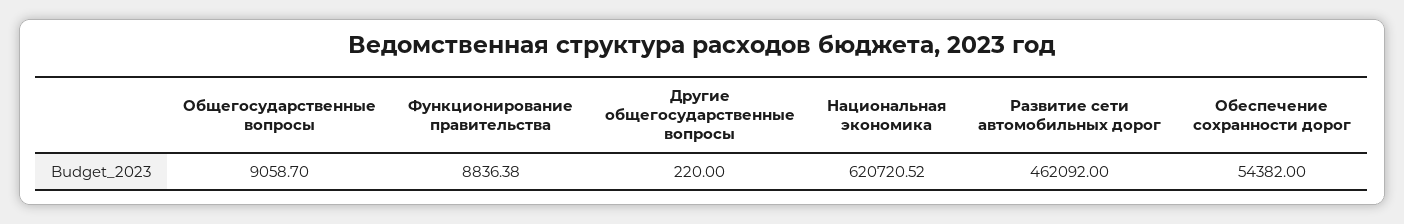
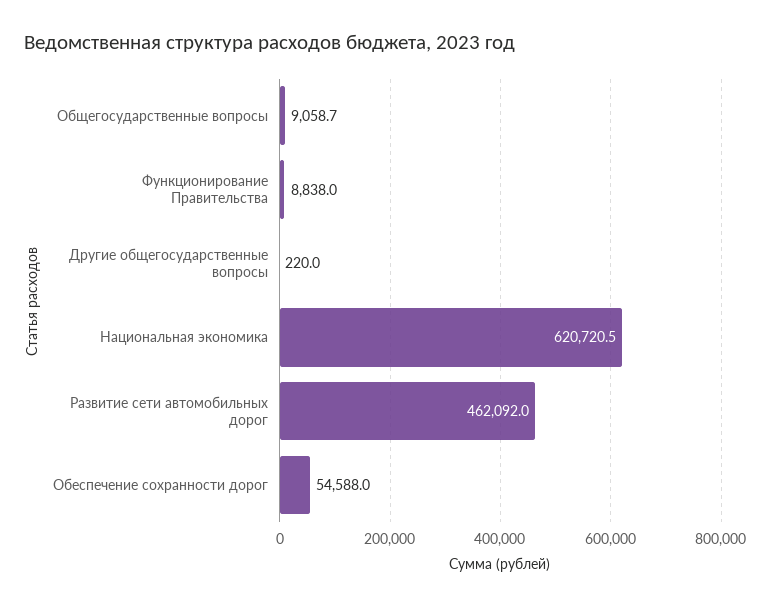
  {
    "Общегосударственные вопросы": 9058.7,
-   "Функционирование правительства": 8836.38,
+   "Функционирование правительства": 8838,
    "Другие общегосударственные вопросы": 220,
-   "Национальная экономика": 620720.52,
+   "Национальная экономика": 620720.5,
    "Развитие сети автомобильных дорог": 462092,
-   "Обеспечение сохранности дорог": 54382
+   "Обеспечение сохранности дорог": 54588
  }

